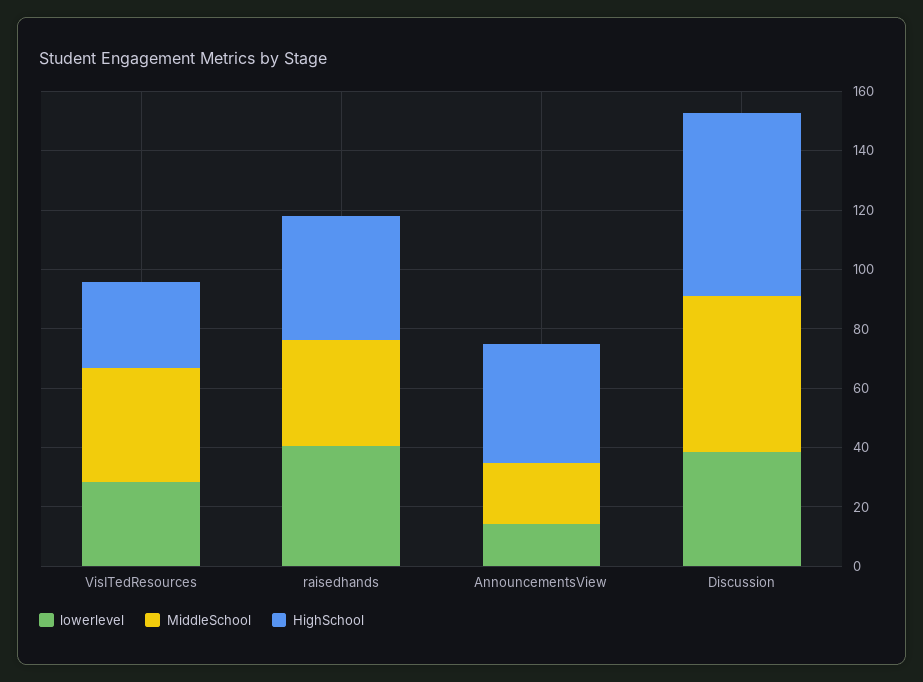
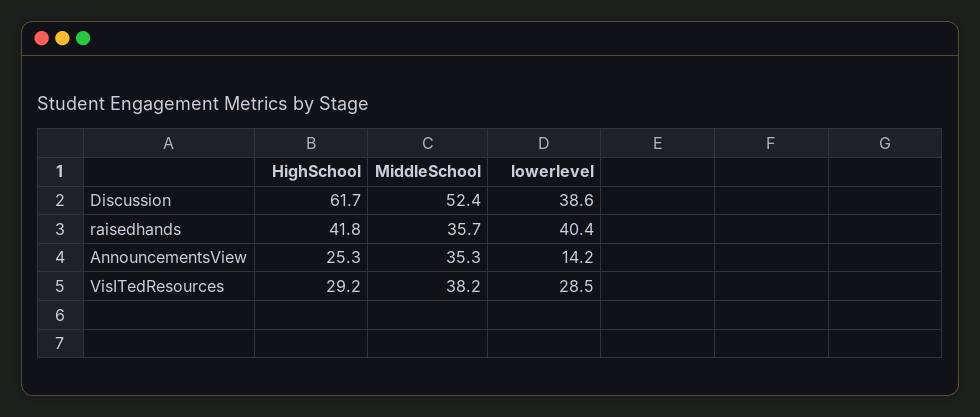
  {
    "lowerlevel": {
      "VisITedResources": 28.5,
      "raisedhands": 40.4,
      "AnnouncementsView": 14.2,
      "Discussion": 38.6
    },
    "MiddleSchool": {
      "VisITedResources": 38.2,
      "raisedhands": 35.7,
-     "AnnouncementsView": 20,
+     "AnnouncementsView": 35.3,
      "Discussion": 52.4
    },
    "HighSchool": {
      "VisITedResources": 29.2,
      "raisedhands": 41.8,
-     "AnnouncementsView": 40,
+     "AnnouncementsView": 25.3,
      "Discussion": 61.7
    }
  }

